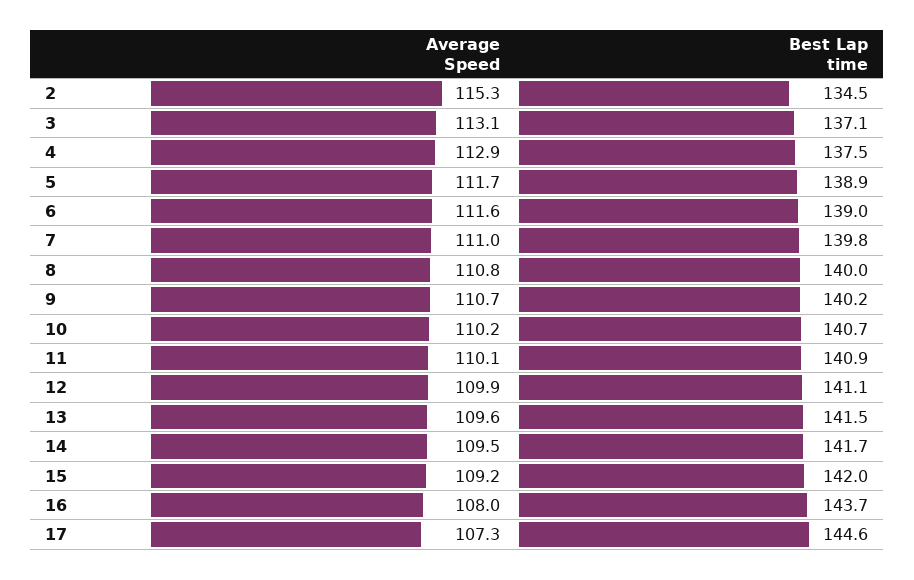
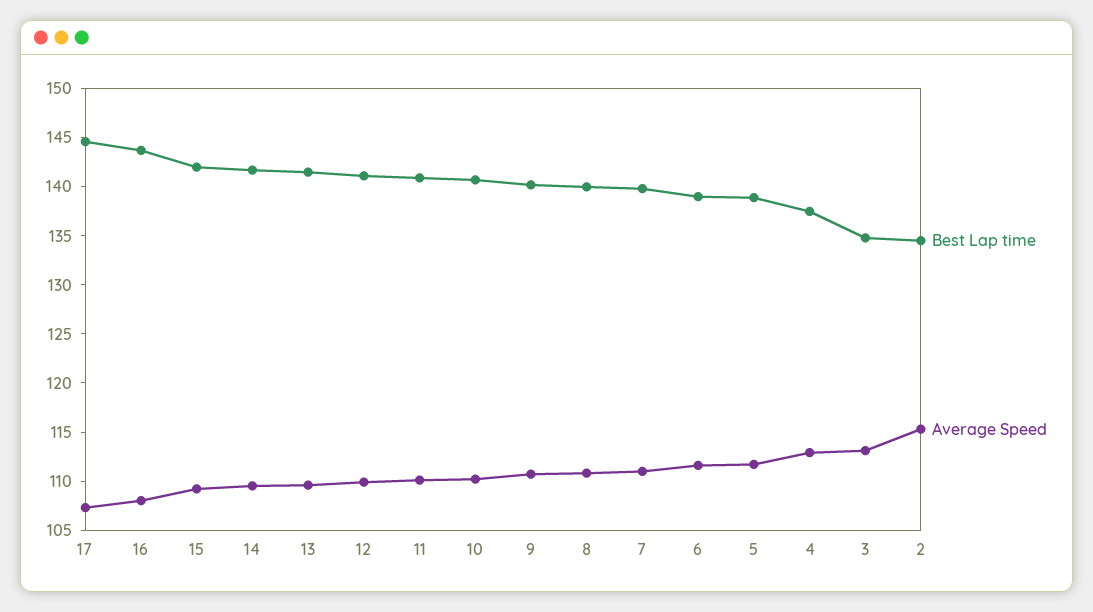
  {
    "Average Speed": {
      "2": 115.3,
      "3": 113.1,
      "4": 112.9,
      "5": 111.7,
      "6": 111.6,
      "7": 111,
      "8": 110.8,
      "9": 110.7,
      "10": 110.2,
      "11": 110.1,
      "12": 109.9,
      "13": 109.6,
      "14": 109.5,
      "15": 109.2,
      "16": 108,
      "17": 107.3
    },
    "Best Lap time": {
      "2": 134.5,
-     "3": 137.1,
+     "3": 135,
      "4": 137.5,
      "5": 138.9,
      "6": 139,
      "7": 139.8,
      "8": 140,
      "9": 140.2,
      "10": 140.7,
      "11": 140.9,
      "12": 141.1,
      "13": 141.5,
      "14": 141.7,
      "15": 142,
      "16": 143.7,
      "17": 144.6
    }
  }

